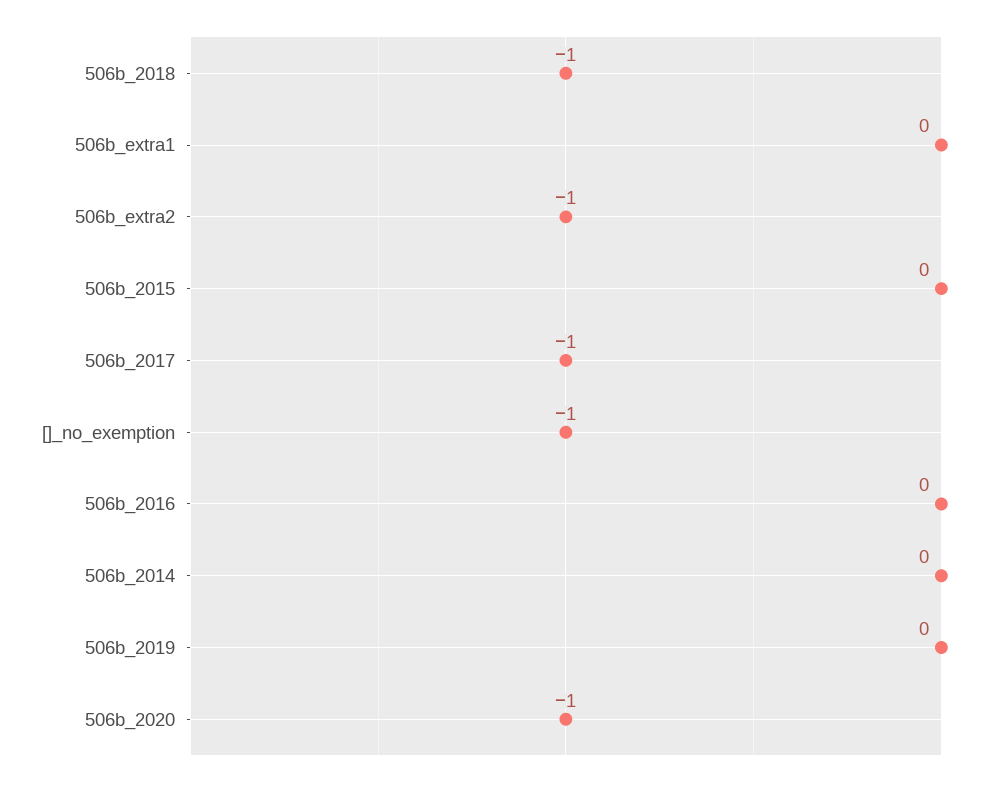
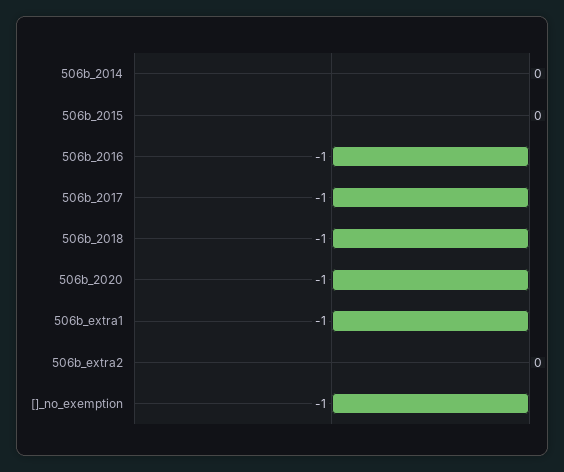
  {
    "506b_2018": -1,
-   "506b_extra1": 0,
+   "506b_extra1": -1,
-   "506b_extra2": -1,
+   "506b_extra2": 0,
    "506b_2015": 0,
    "506b_2017": -1,
    "[]_no_exemption": -1,
-   "506b_2016": 0,
+   "506b_2016": -1,
    "506b_2014": 0,
-   "506b_2019": 0,
    "506b_2020": -1
  }

